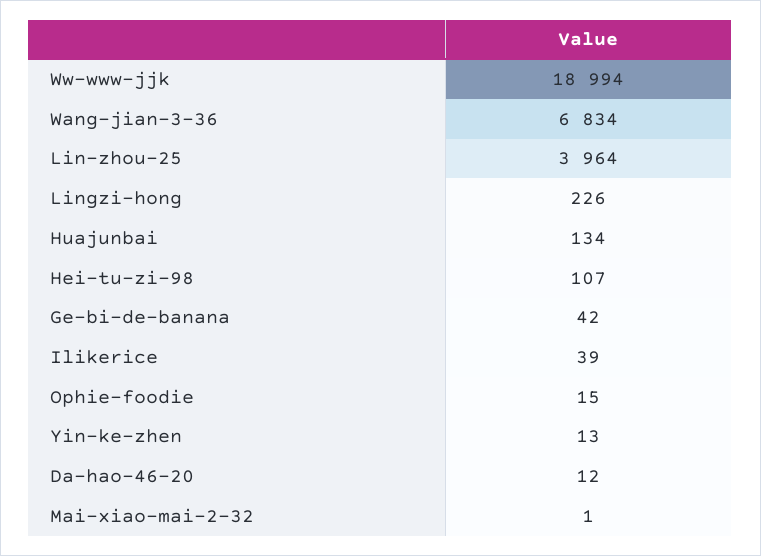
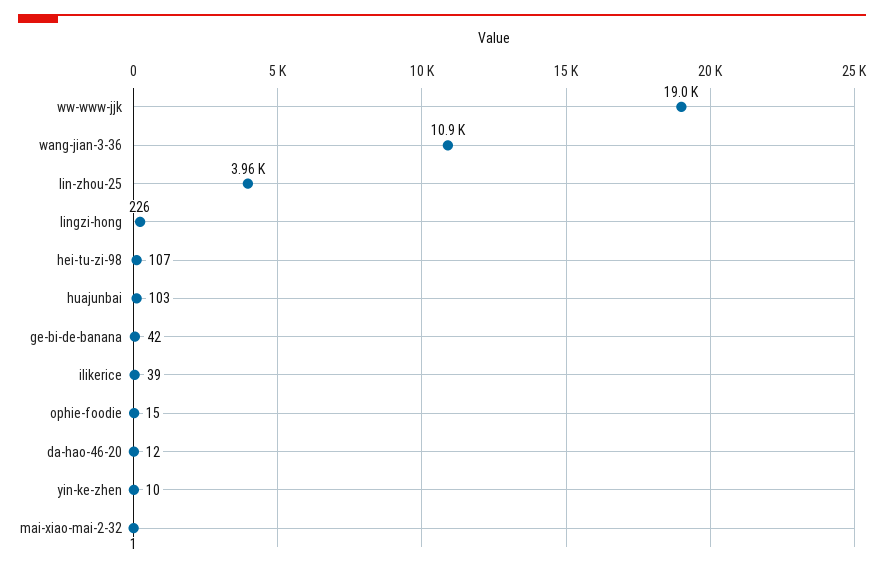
  {
    "Ww-www-jjk": 18994,
-   "Wang-jian-3-36": 6834,
+   "Wang-jian-3-36": 10900,
    "Lin-zhou-25": 3964,
    "Lingzi-hong": 226,
-   "Huajunbai": 134,
+   "Huajunbai": 103,
    "Hei-tu-zi-98": 107,
    "Ge-bi-de-banana": 42,
    "Ilikerice": 39,
    "Ophie-foodie": 15,
-   "Yin-ke-zhen": 13,
+   "Yin-ke-zhen": 10,
    "Da-hao-46-20": 12,
    "Mai-xiao-mai-2-32": 1
  }

